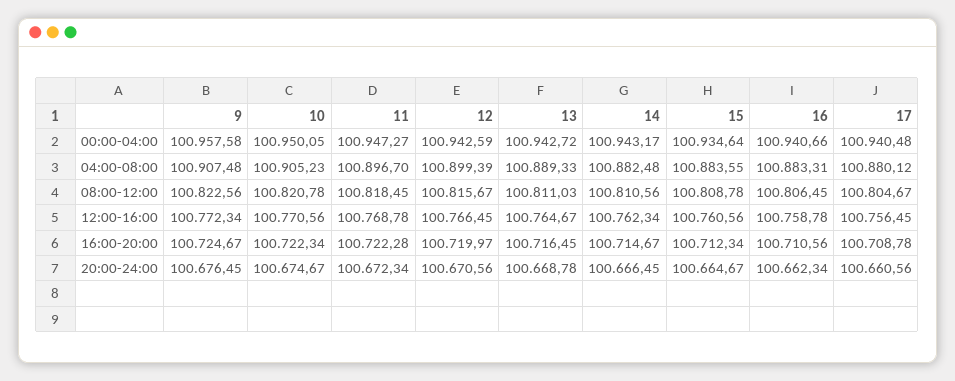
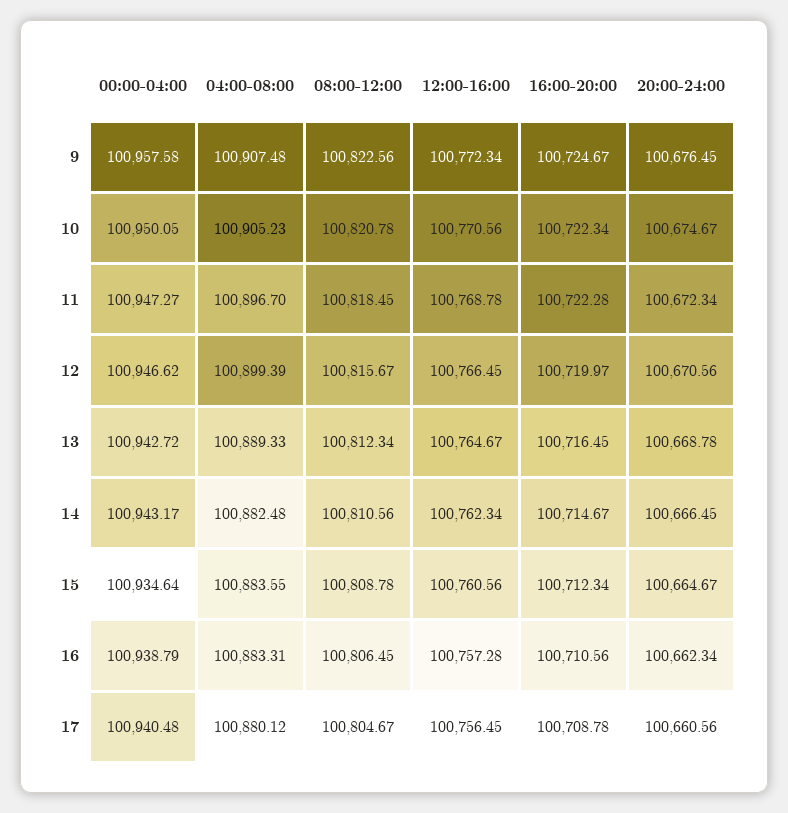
  {
    "9": {
      "00:00-04:00": 100957.58,
      "04:00-08:00": 100907.48,
      "08:00-12:00": 100822.56,
      "12:00-16:00": 100772.34,
      "16:00-20:00": 100724.67,
      "20:00-24:00": 100676.45
    },
    "10": {
      "00:00-04:00": 100950.05,
      "04:00-08:00": 100905.23,
      "08:00-12:00": 100820.78,
      "12:00-16:00": 100770.56,
      "16:00-20:00": 100722.34,
      "20:00-24:00": 100674.67
    },
    "11": {
      "00:00-04:00": 100947.27,
      "04:00-08:00": 100896.7,
      "08:00-12:00": 100818.45,
      "12:00-16:00": 100768.78,
      "16:00-20:00": 100722.28,
      "20:00-24:00": 100672.34
    },
    "12": {
-     "00:00-04:00": 100942.59,
+     "00:00-04:00": 100946.62,
      "04:00-08:00": 100899.39,
      "08:00-12:00": 100815.67,
      "12:00-16:00": 100766.45,
      "16:00-20:00": 100719.97,
      "20:00-24:00": 100670.56
    },
    "13": {
      "00:00-04:00": 100942.72,
      "04:00-08:00": 100889.33,
-     "08:00-12:00": 100811.03,
+     "08:00-12:00": 100812.34,
      "12:00-16:00": 100764.67,
      "16:00-20:00": 100716.45,
      "20:00-24:00": 100668.78
    },
    "14": {
      "00:00-04:00": 100943.17,
      "04:00-08:00": 100882.48,
      "08:00-12:00": 100810.56,
      "12:00-16:00": 100762.34,
      "16:00-20:00": 100714.67,
      "20:00-24:00": 100666.45
    },
    "15": {
      "00:00-04:00": 100934.64,
      "04:00-08:00": 100883.55,
      "08:00-12:00": 100808.78,
      "12:00-16:00": 100760.56,
      "16:00-20:00": 100712.34,
      "20:00-24:00": 100664.67
    },
    "16": {
-     "00:00-04:00": 100940.66,
+     "00:00-04:00": 100938.79,
      "04:00-08:00": 100883.31,
      "08:00-12:00": 100806.45,
-     "12:00-16:00": 100758.78,
+     "12:00-16:00": 100757.28,
      "16:00-20:00": 100710.56,
      "20:00-24:00": 100662.34
    },
    "17": {
      "00:00-04:00": 100940.48,
      "04:00-08:00": 100880.12,
      "08:00-12:00": 100804.67,
      "12:00-16:00": 100756.45,
      "16:00-20:00": 100708.78,
      "20:00-24:00": 100660.56
    }
  }

